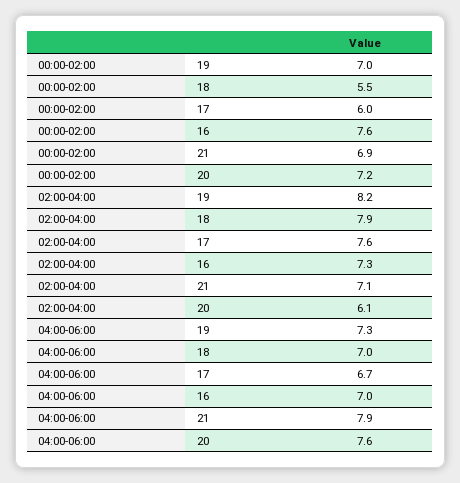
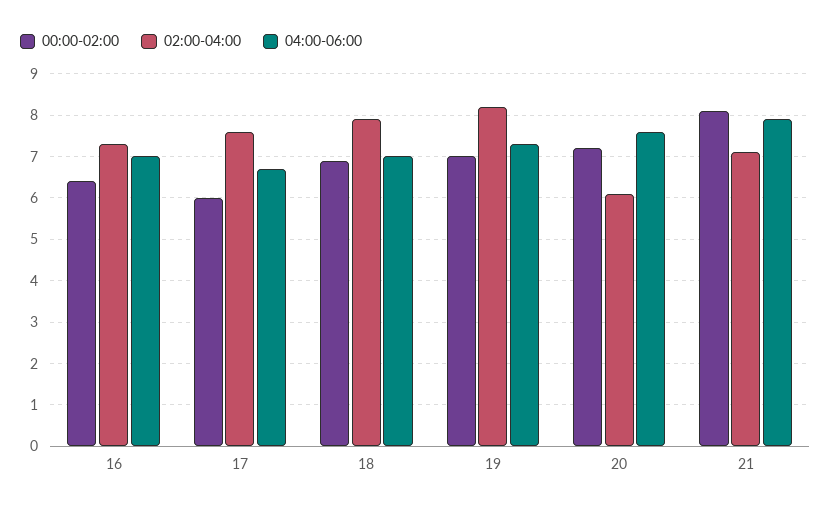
  {
    "00:00-02:00": {
      "19": 7,
-     "18": 5.5,
+     "18": 7,
      "17": 6,
-     "16": 7.6,
+     "16": 6.5,
-     "21": 6.9,
+     "21": 8,
      "20": 7.2
    },
    "02:00-04:00": {
      "19": 8.2,
      "18": 7.9,
      "17": 7.6,
      "16": 7.3,
      "21": 7.1,
      "20": 6.1
    },
    "04:00-06:00": {
      "19": 7.3,
      "18": 7,
      "17": 6.7,
      "16": 7,
      "21": 7.9,
      "20": 7.6
    }
  }

